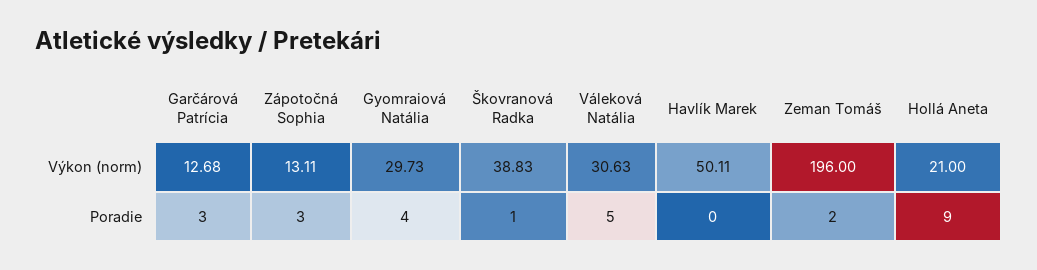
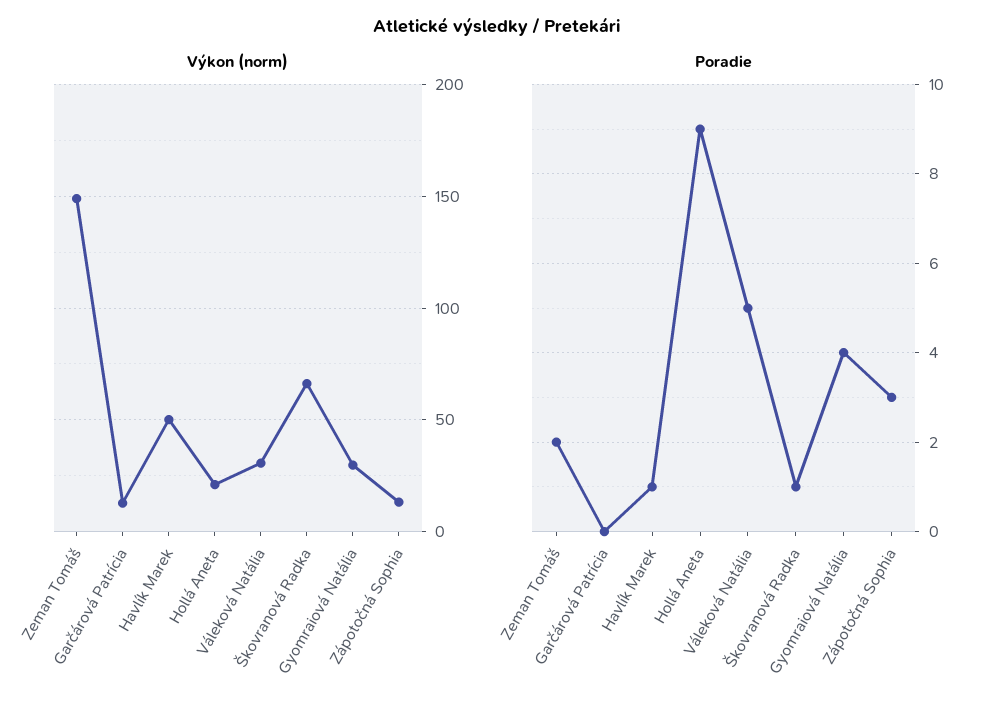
  {
    "Výkon (norm)": {
      "Garčárová Patrícia": 12.68,
      "Zápotočná Sophia": 13.11,
      "Gyomraiová Natália": 29.73,
-     "Škovranová Radka": 38.83,
+     "Škovranová Radka": 65,
      "Váleková Natália": 30.63,
      "Havlík Marek": 50.11,
-     "Zeman Tomáš": 196,
+     "Zeman Tomáš": 150,
      "Hollá Aneta": 21
    },
    "Poradie": {
-     "Garčárová Patrícia": 3,
+     "Garčárová Patrícia": 0,
      "Zápotočná Sophia": 3,
      "Gyomraiová Natália": 4,
      "Škovranová Radka": 1,
      "Váleková Natália": 5,
-     "Havlík Marek": 0,
+     "Havlík Marek": 1,
      "Zeman Tomáš": 2,
      "Hollá Aneta": 9
    }
  }

